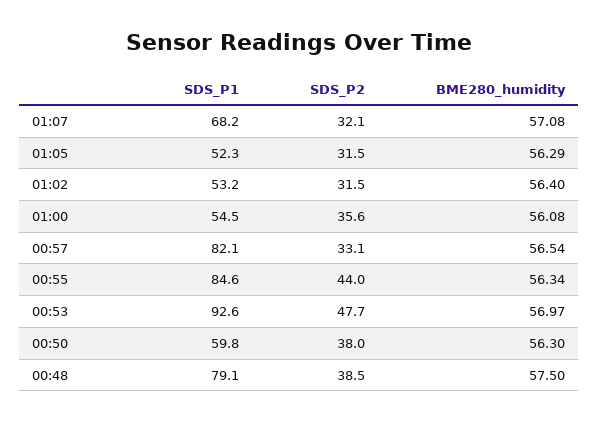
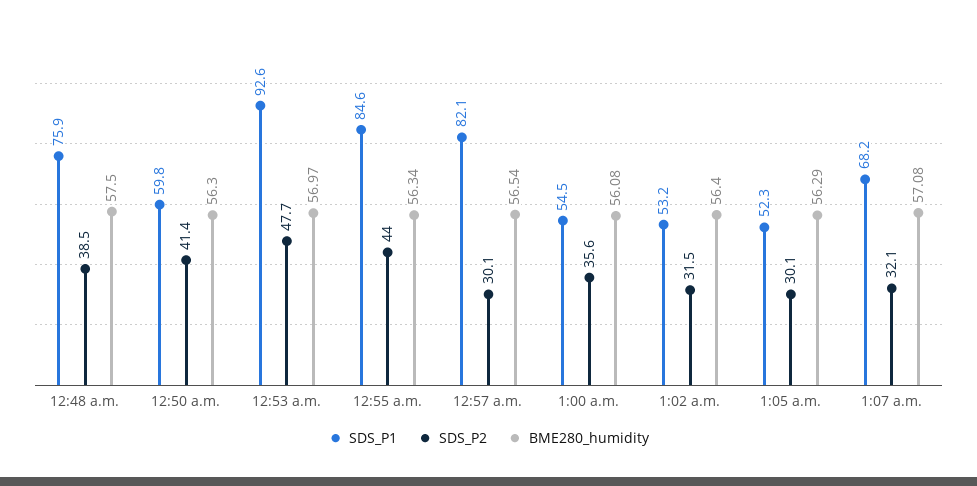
  {
    "SDS_P1": {
      "01:07": 68.2,
      "01:05": 52.3,
      "01:02": 53.2,
      "01:00": 54.5,
      "00:57": 82.1,
      "00:55": 84.6,
      "00:53": 92.6,
      "00:50": 59.8,
-     "00:48": 79.1
+     "00:48": 75.9
    },
    "SDS_P2": {
      "01:07": 32.1,
-     "01:05": 31.5,
+     "01:05": 30.1,
      "01:02": 31.5,
      "01:00": 35.6,
-     "00:57": 33.1,
+     "00:57": 30.1,
      "00:55": 44,
      "00:53": 47.7,
-     "00:50": 38,
+     "00:50": 41.4,
      "00:48": 38.5
    },
    "BME280_humidity": {
      "01:07": 57.08,
      "01:05": 56.29,
      "01:02": 56.4,
      "01:00": 56.08,
      "00:57": 56.54,
      "00:55": 56.34,
      "00:53": 56.97,
      "00:50": 56.3,
      "00:48": 57.5
    }
  }

